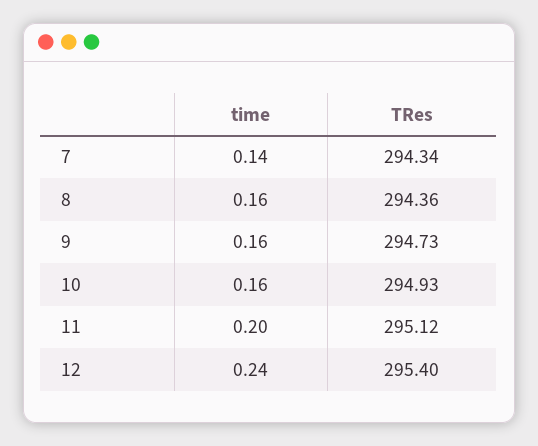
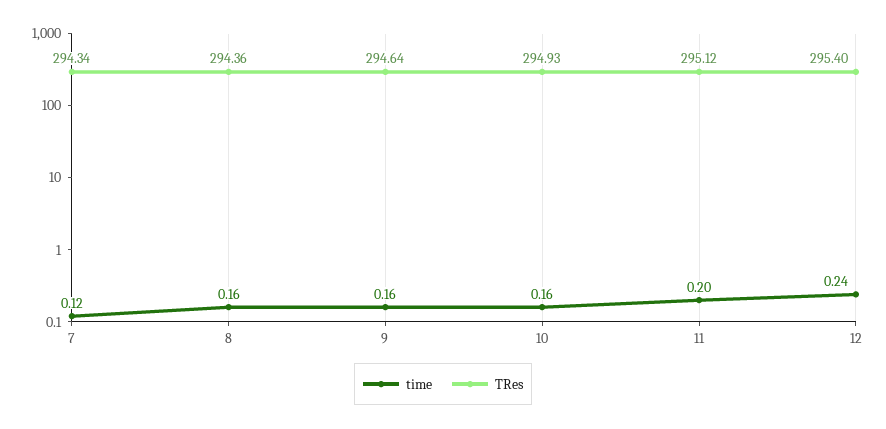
  {
    "time": {
-     "7": 0.14,
+     "7": 0.12,
      "8": 0.16,
      "9": 0.16,
      "10": 0.16,
      "11": 0.2,
      "12": 0.24
    },
    "TRes": {
      "7": 294.34,
      "8": 294.36,
-     "9": 294.73,
+     "9": 294.64,
      "10": 294.93,
      "11": 295.12,
      "12": 295.4
    }
  }

